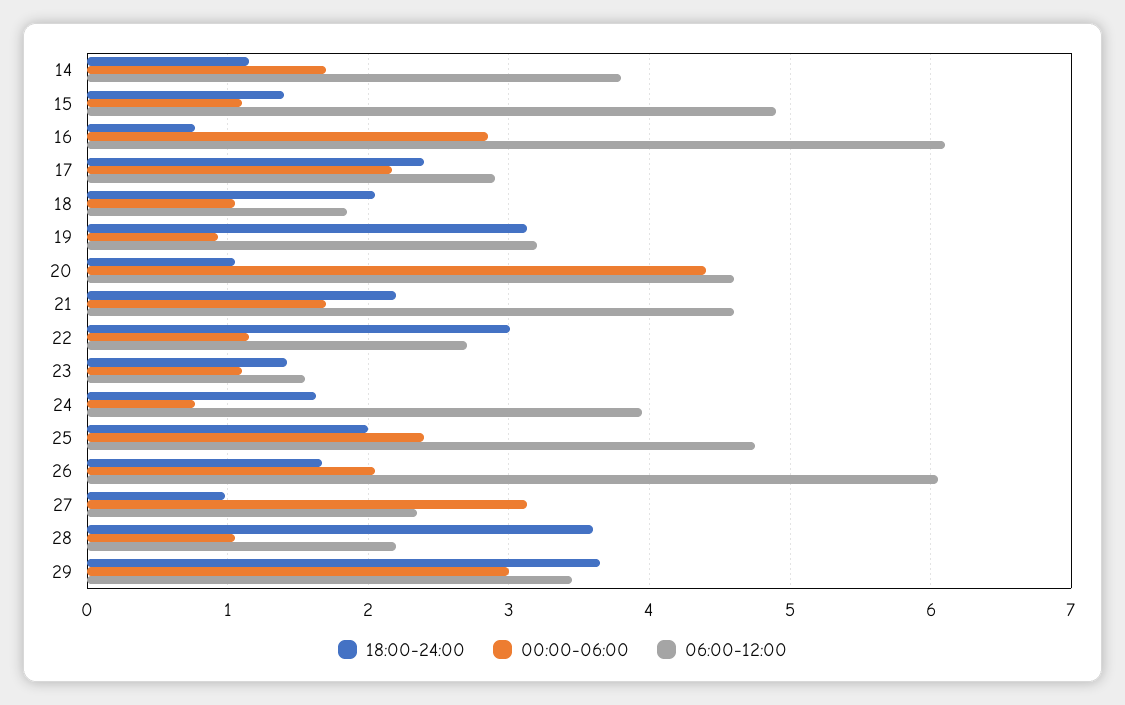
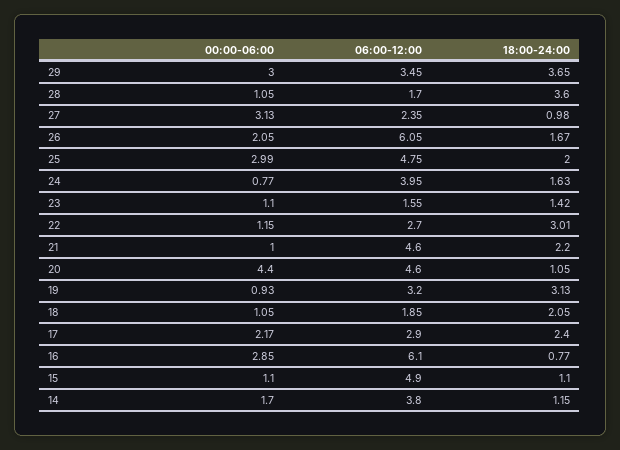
  {
    "18:00-24:00": {
      "14": 1.15,
-     "15": 1.4,
+     "15": 1.1,
      "16": 0.77,
      "17": 2.4,
      "18": 2.05,
      "19": 3.13,
      "20": 1.05,
      "21": 2.2,
      "22": 3.01,
      "23": 1.42,
      "24": 1.63,
      "25": 2,
      "26": 1.67,
      "27": 0.98,
      "28": 3.6,
      "29": 3.65
    },
    "00:00-06:00": {
      "14": 1.7,
      "15": 1.1,
      "16": 2.85,
      "17": 2.17,
      "18": 1.05,
      "19": 0.93,
      "20": 4.4,
-     "21": 1.7,
+     "21": 1,
      "22": 1.15,
      "23": 1.1,
      "24": 0.77,
-     "25": 2.4,
+     "25": 2.99,
      "26": 2.05,
      "27": 3.13,
      "28": 1.05,
      "29": 3
    },
    "06:00-12:00": {
      "14": 3.8,
      "15": 4.9,
      "16": 6.1,
      "17": 2.9,
      "18": 1.85,
      "19": 3.2,
      "20": 4.6,
      "21": 4.6,
      "22": 2.7,
      "23": 1.55,
      "24": 3.95,
      "25": 4.75,
      "26": 6.05,
      "27": 2.35,
-     "28": 2.2,
+     "28": 1.7,
      "29": 3.45
    }
  }

